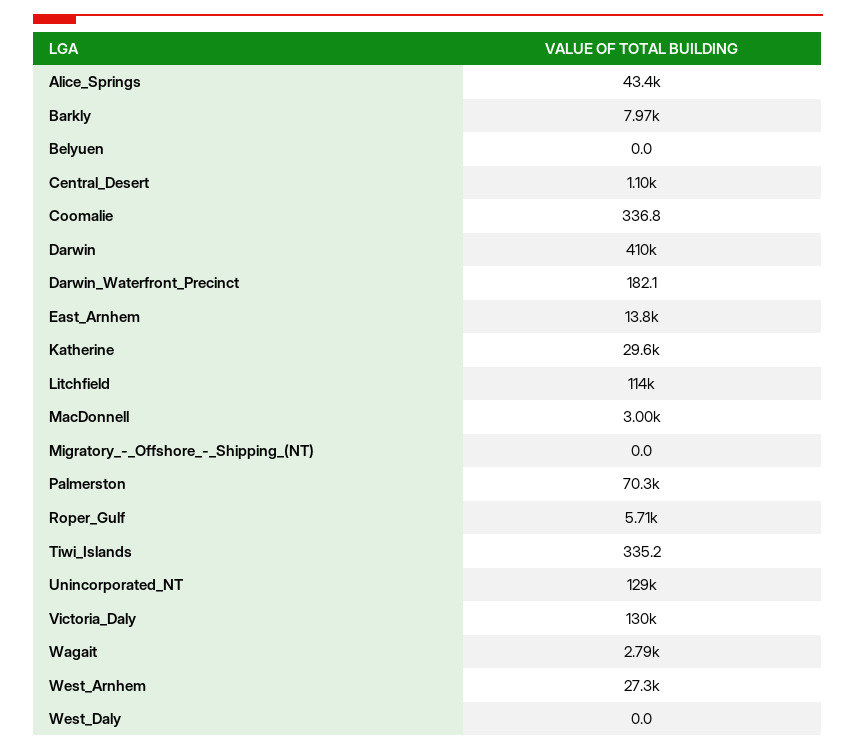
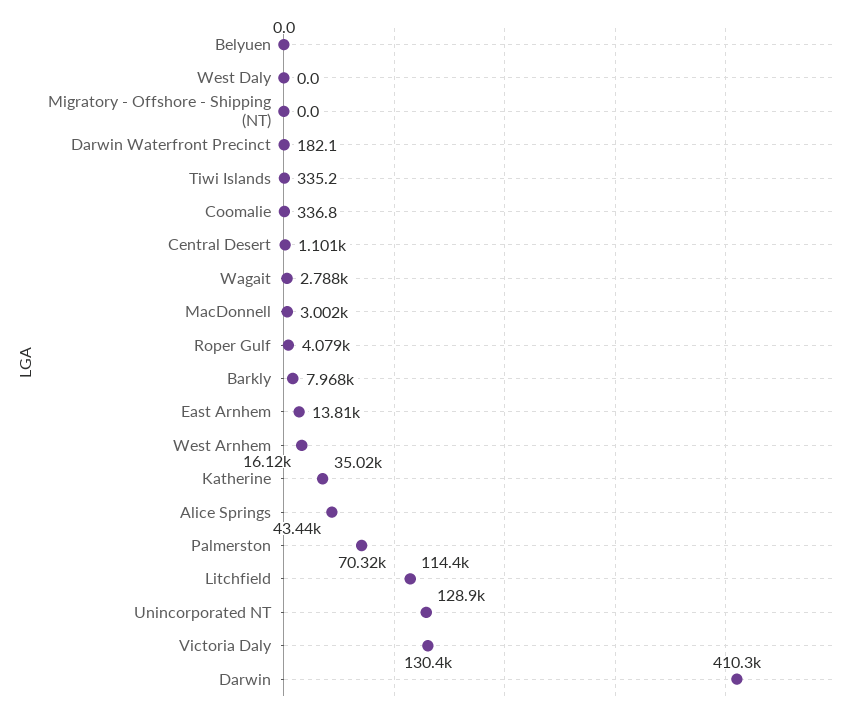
  {
    "Alice_Springs": 43440,
    "Barkly": 7968,
    "Belyuen": 0,
    "Central_Desert": 1101,
    "Coomalie": 336.8,
    "Darwin": 410300,
    "Darwin_Waterfront_Precinct": 182.1,
    "East_Arnhem": 13810,
-   "Katherine": 29600,
+   "Katherine": 35020,
    "Litchfield": 114400,
    "MacDonnell": 3002,
    "Migratory_-_Offshore_-_Shipping_(NT)": 0,
    "Palmerston": 70320,
-   "Roper_Gulf": 5710,
+   "Roper_Gulf": 4079,
    "Tiwi_Islands": 335.2,
    "Unincorporated_NT": 128900,
    "Victoria_Daly": 130400,
    "Wagait": 2788,
-   "West_Arnhem": 27300,
+   "West_Arnhem": 16120,
    "West_Daly": 0
  }

